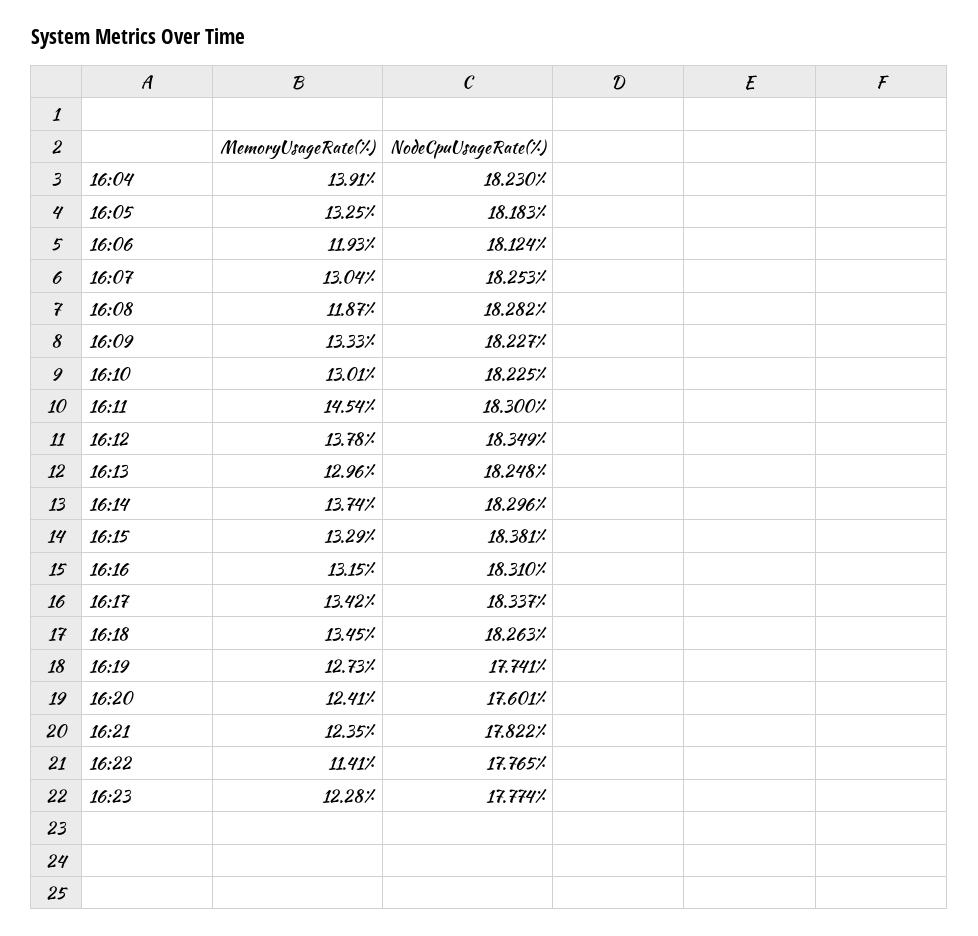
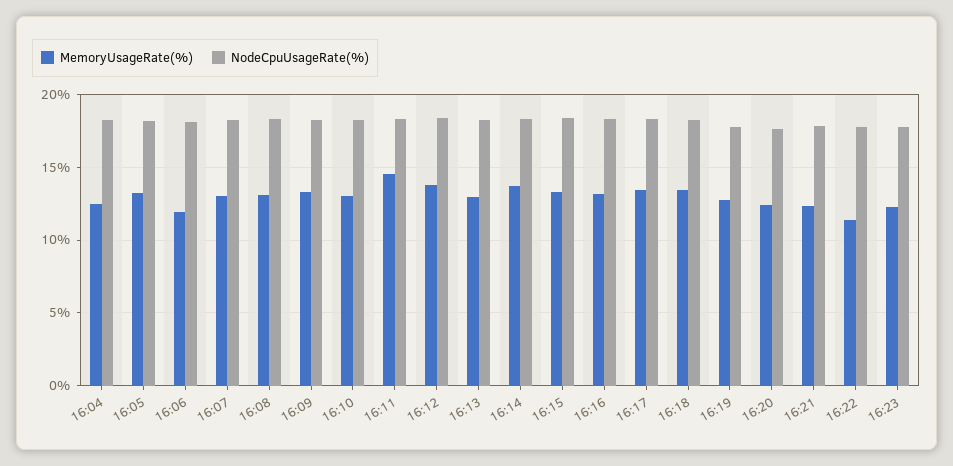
  {
    "MemoryUsageRate(%)": {
-     "16:04": 13.91,
+     "16:04": 12.5,
      "16:05": 13.25,
      "16:06": 11.93,
      "16:07": 13.04,
-     "16:08": 11.87,
+     "16:08": 13,
      "16:09": 13.33,
      "16:10": 13.01,
      "16:11": 14.54,
      "16:12": 13.78,
      "16:13": 12.96,
      "16:14": 13.74,
      "16:15": 13.29,
      "16:16": 13.15,
      "16:17": 13.42,
      "16:18": 13.45,
      "16:19": 12.73,
      "16:20": 12.41,
      "16:21": 12.35,
      "16:22": 11.41,
      "16:23": 12.28
    },
    "NodeCpuUsageRate(%)": {
      "16:04": 18.23,
      "16:05": 18.183,
      "16:06": 18.124,
      "16:07": 18.253,
      "16:08": 18.282,
      "16:09": 18.227,
      "16:10": 18.225,
      "16:11": 18.3,
      "16:12": 18.349,
      "16:13": 18.248,
      "16:14": 18.296,
      "16:15": 18.381,
      "16:16": 18.31,
      "16:17": 18.337,
      "16:18": 18.263,
      "16:19": 17.741,
      "16:20": 17.601,
      "16:21": 17.822,
      "16:22": 17.765,
      "16:23": 17.774
    }
  }

